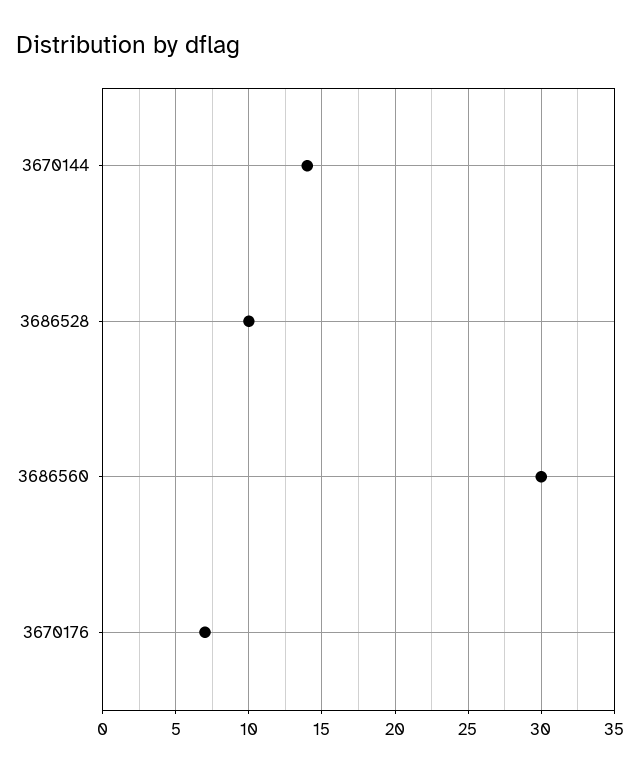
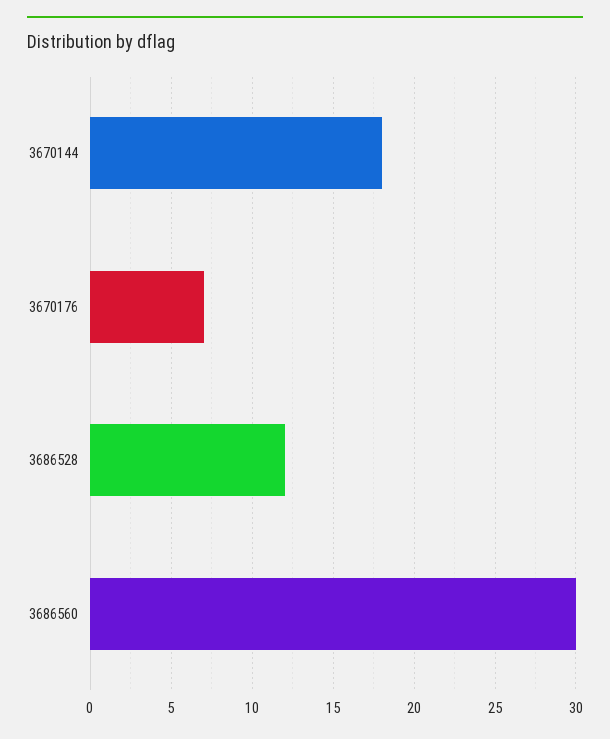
  {
-   "3670144": 14,
+   "3670144": 18,
-   "3686528": 10,
+   "3686528": 12,
    "3686560": 30,
    "3670176": 7
  }

